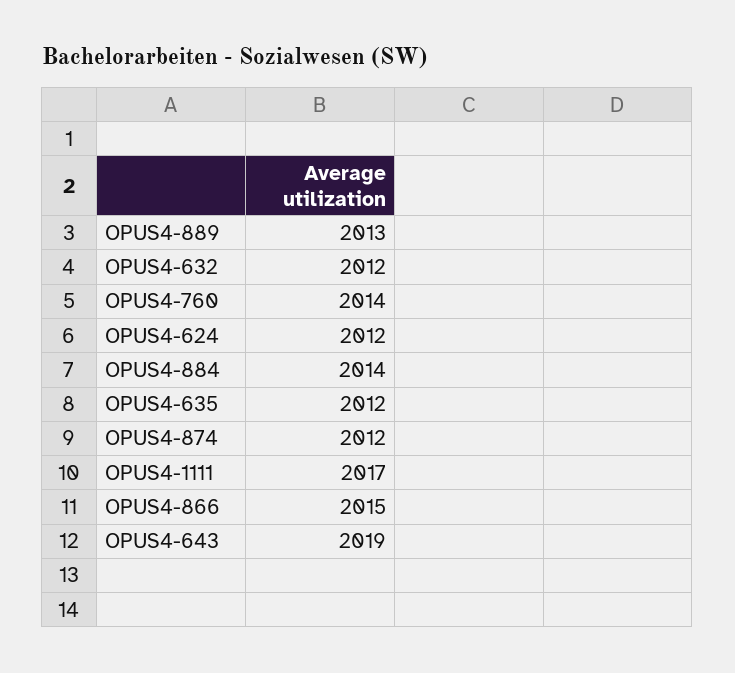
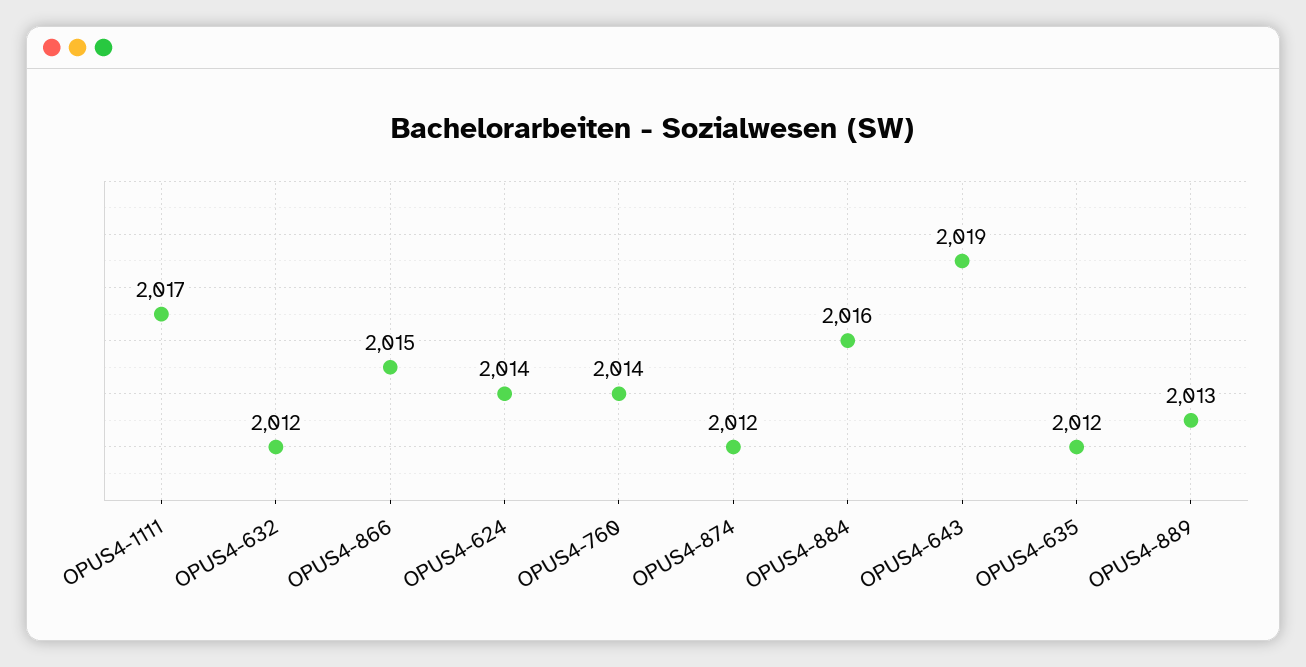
  {
    "OPUS4-889": 2013,
    "OPUS4-632": 2012,
    "OPUS4-760": 2014,
-   "OPUS4-624": 2012,
+   "OPUS4-624": 2014,
-   "OPUS4-884": 2014,
+   "OPUS4-884": 2016,
    "OPUS4-635": 2012,
    "OPUS4-874": 2012,
    "OPUS4-1111": 2017,
    "OPUS4-866": 2015,
    "OPUS4-643": 2019
  }

